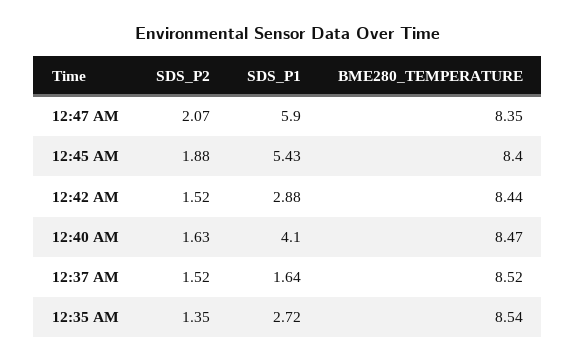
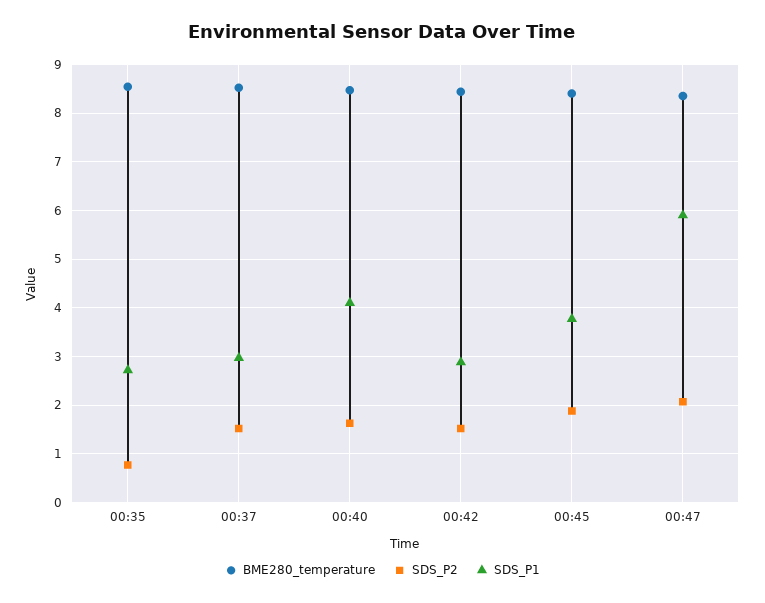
  {
    "SDS_P2": {
      "12:47 AM": 2.07,
      "12:45 AM": 1.88,
      "12:42 AM": 1.52,
      "12:40 AM": 1.63,
      "12:37 AM": 1.52,
-     "12:35 AM": 1.35
+     "12:35 AM": 0.8
    },
    "SDS_P1": {
      "12:47 AM": 5.9,
-     "12:45 AM": 5.43,
+     "12:45 AM": 3.8,
      "12:42 AM": 2.88,
      "12:40 AM": 4.1,
-     "12:37 AM": 1.64,
+     "12:37 AM": 3,
      "12:35 AM": 2.72
    },
    "BME280_TEMPERATURE": {
      "12:47 AM": 8.35,
      "12:45 AM": 8.4,
      "12:42 AM": 8.44,
      "12:40 AM": 8.47,
      "12:37 AM": 8.52,
      "12:35 AM": 8.54
    }
  }

